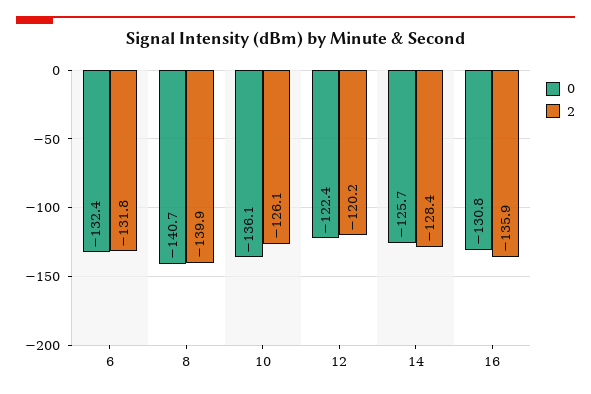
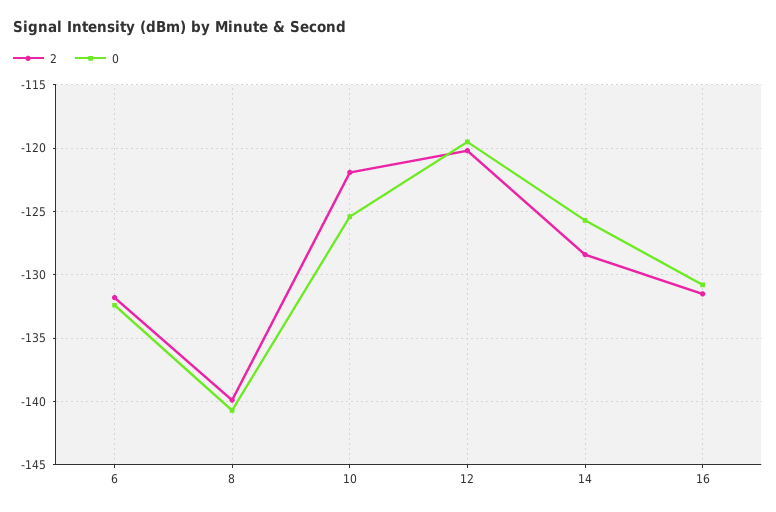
  {
    "0": {
      "6": -132.4,
      "8": -140.7,
-     "10": -136.1,
+     "10": -125.5,
-     "12": -122.4,
+     "12": -119.5,
      "14": -125.7,
      "16": -130.8
    },
    "2": {
      "6": -131.8,
      "8": -139.9,
-     "10": -126.1,
+     "10": -122,
      "12": -120.2,
      "14": -128.4,
-     "16": -135.9
+     "16": -131.5
    }
  }

